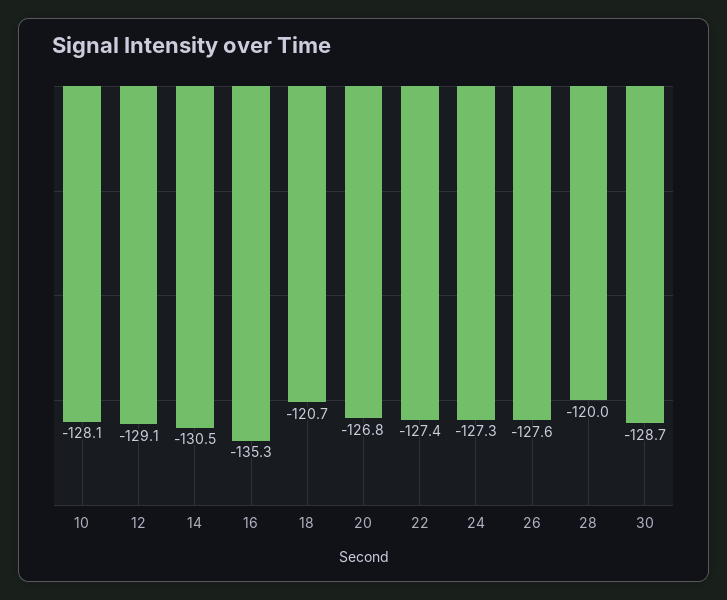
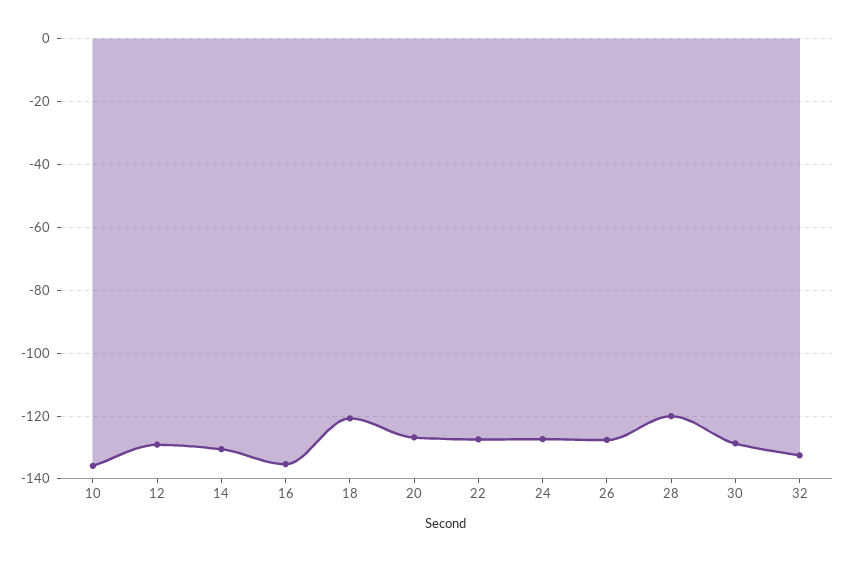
  {
-   "10": -128.1,
+   "10": -136,
    "12": -129.1,
    "14": -130.5,
    "16": -135.3,
    "18": -120.7,
    "20": -126.8,
    "22": -127.4,
    "24": -127.3,
    "26": -127.6,
    "28": -120,
-   "30": -128.7
+   "30": -128.7,
+   "32": -132
  }

